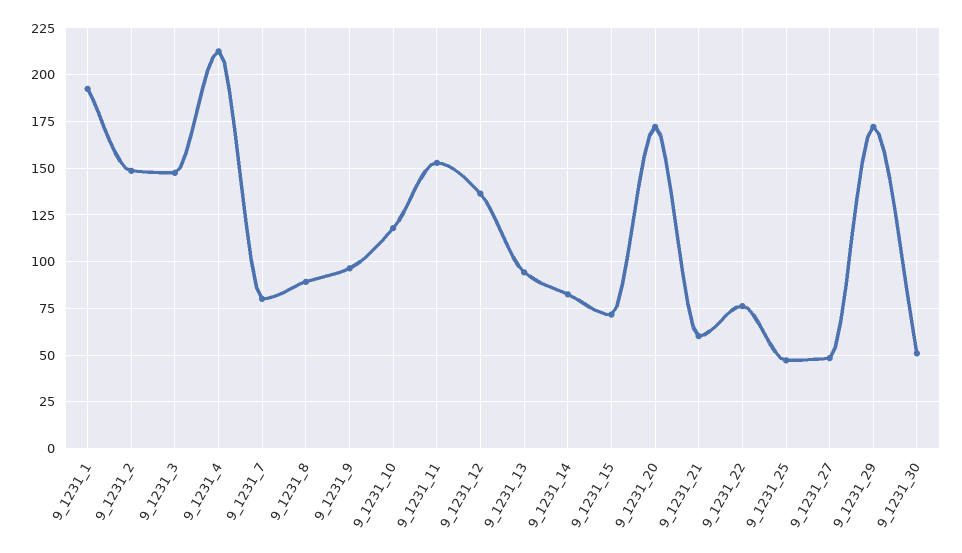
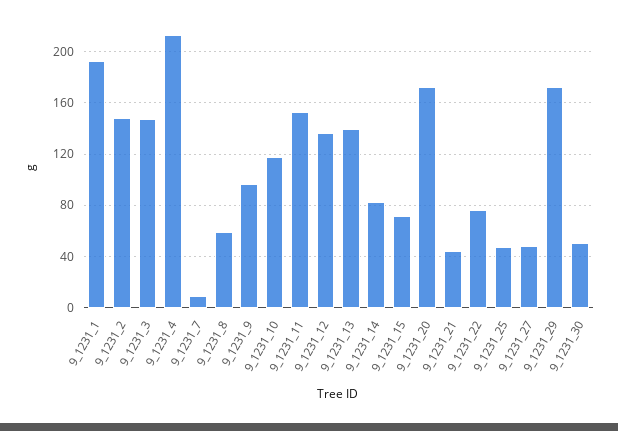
  {
    "9_1231_1": 190,
    "9_1231_2": 150,
    "9_1231_3": 145,
    "9_1231_4": 215,
-   "9_1231_7": 80,
+   "9_1231_7": 10,
-   "9_1231_8": 90,
+   "9_1231_8": 60,
    "9_1231_9": 95,
    "9_1231_10": 120,
    "9_1231_11": 155,
    "9_1231_12": 135,
-   "9_1231_13": 95,
+   "9_1231_13": 140,
    "9_1231_14": 85,
    "9_1231_15": 70,
    "9_1231_20": 170,
-   "9_1231_21": 60,
+   "9_1231_21": 45,
    "9_1231_22": 75,
    "9_1231_25": 45,
    "9_1231_27": 50,
    "9_1231_29": 170,
    "9_1231_30": 50
  }

